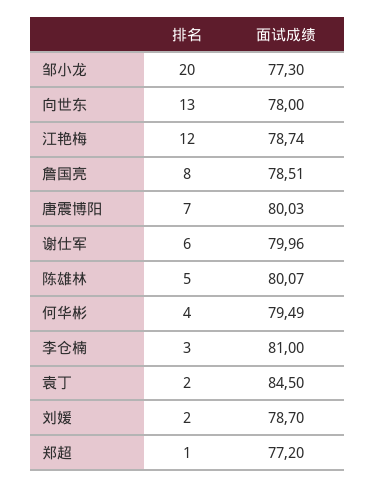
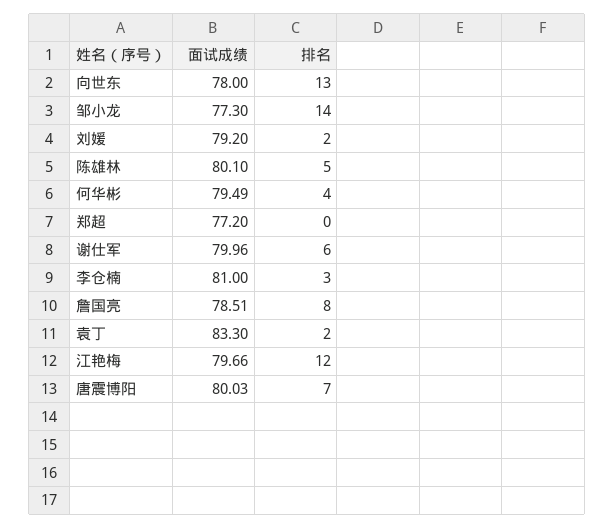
  {
    "排名": {
-     "邹小龙": 20,
+     "邹小龙": 14,
      "向世东": 13,
      "江艳梅": 12,
      "詹国亮": 8,
      "唐震博阳": 7,
      "谢仕军": 6,
      "陈雄林": 5,
      "何华彬": 4,
      "李仓楠": 3,
      "袁丁": 2,
      "刘媛": 2,
-     "郑超": 1
+     "郑超": 0
    },
    "面试成绩": {
      "邹小龙": 77.3,
      "向世东": 78,
-     "江艳梅": 78.74,
+     "江艳梅": 79.66,
      "詹国亮": 78.51,
      "唐震博阳": 80.03,
      "谢仕军": 79.96,
-     "陈雄林": 80.07,
+     "陈雄林": 80.1,
      "何华彬": 79.49,
      "李仓楠": 81,
-     "袁丁": 84.5,
+     "袁丁": 83.3,
-     "刘媛": 78.7,
+     "刘媛": 79.2,
      "郑超": 77.2
    }
  }

